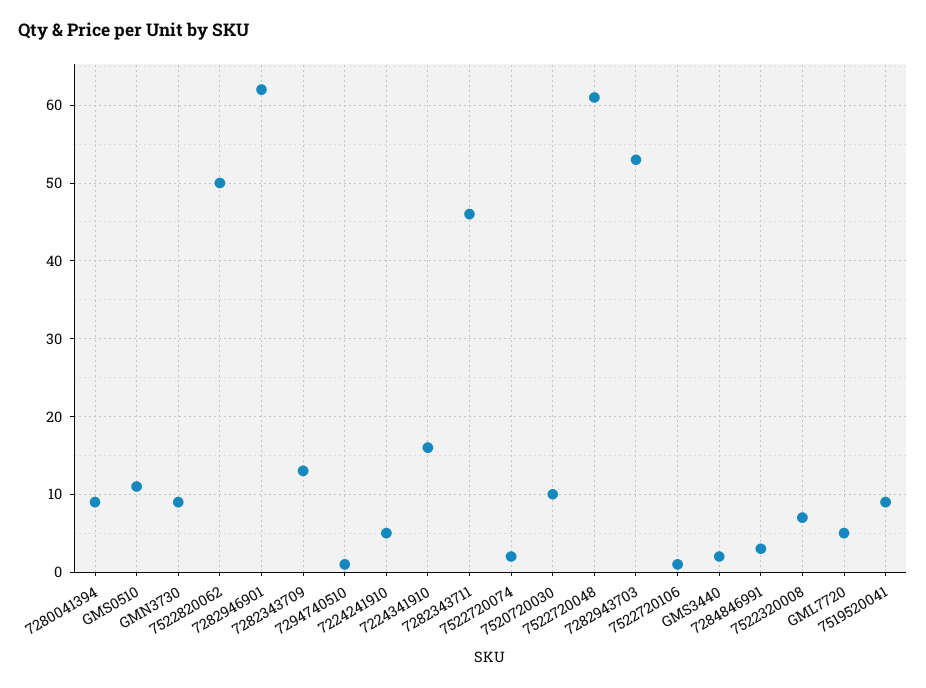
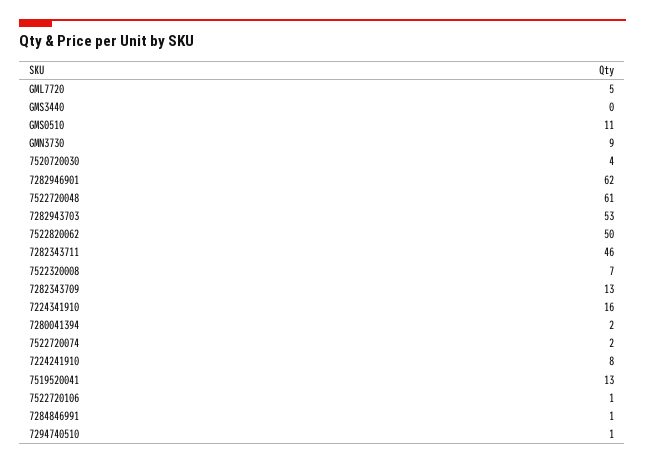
  {
-   "7280041394": 9,
+   "7280041394": 2,
    "GMS0510": 11,
    "GMN3730": 9,
    "7522820062": 50,
    "7282946901": 62,
    "7282343709": 13,
    "7294740510": 1,
-   "7224241910": 5,
+   "7224241910": 8,
    "7224341910": 16,
    "7282343711": 46,
    "7522720074": 2,
-   "7520720030": 10,
+   "7520720030": 4,
    "7522720048": 61,
    "7282943703": 53,
    "7522720106": 1,
-   "GMS3440": 2,
+   "GMS3440": 0,
-   "7284846991": 3,
+   "7284846991": 1,
    "7522320008": 7,
    "GML7720": 5,
-   "7519520041": 9
+   "7519520041": 13
  }

